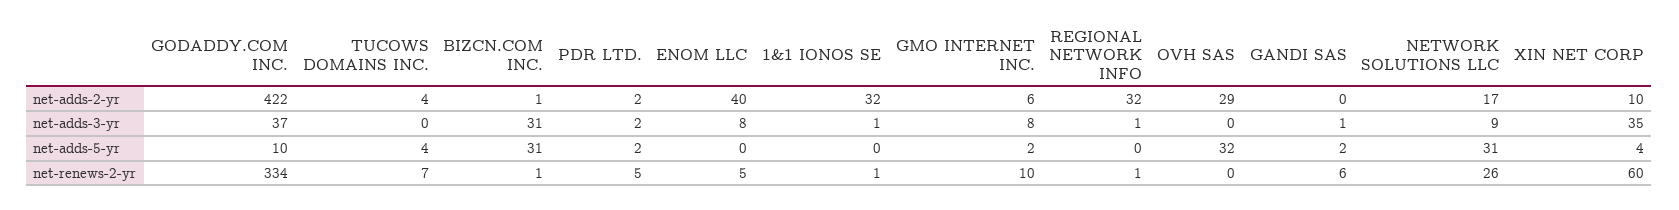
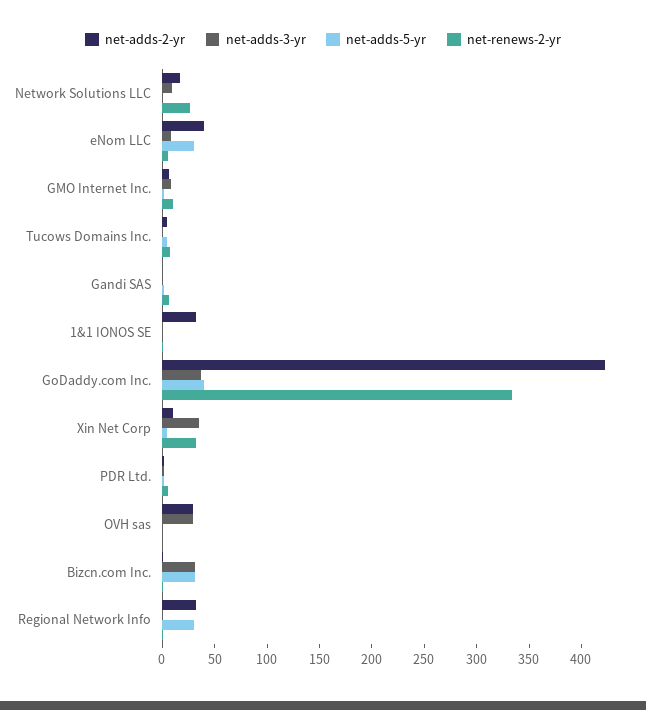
  {
    "net-adds-2-yr": {
      "GODADDY.COM INC.": 422,
      "TUCOWS DOMAINS INC.": 4,
      "BIZCN.COM INC.": 1,
      "PDR LTD.": 2,
      "ENOM LLC": 40,
      "1&1 IONOS SE": 32,
      "GMO INTERNET INC.": 6,
      "REGIONAL NETWORK INFO": 32,
      "OVH SAS": 29,
      "GANDI SAS": 0,
      "NETWORK SOLUTIONS LLC": 17,
      "XIN NET CORP": 10
    },
    "net-adds-3-yr": {
      "GODADDY.COM INC.": 37,
      "TUCOWS DOMAINS INC.": 0,
      "BIZCN.COM INC.": 31,
      "PDR LTD.": 2,
      "ENOM LLC": 8,
      "1&1 IONOS SE": 1,
      "GMO INTERNET INC.": 8,
      "REGIONAL NETWORK INFO": 1,
-     "OVH SAS": 0,
+     "OVH SAS": 30,
      "GANDI SAS": 1,
      "NETWORK SOLUTIONS LLC": 9,
      "XIN NET CORP": 35
    },
    "net-adds-5-yr": {
-     "GODADDY.COM INC.": 10,
+     "GODADDY.COM INC.": 40,
      "TUCOWS DOMAINS INC.": 4,
      "BIZCN.COM INC.": 31,
      "PDR LTD.": 2,
-     "ENOM LLC": 0,
+     "ENOM LLC": 30,
      "1&1 IONOS SE": 0,
      "GMO INTERNET INC.": 2,
-     "REGIONAL NETWORK INFO": 0,
+     "REGIONAL NETWORK INFO": 30,
-     "OVH SAS": 32,
+     "OVH SAS": 0,
      "GANDI SAS": 2,
-     "NETWORK SOLUTIONS LLC": 31,
+     "NETWORK SOLUTIONS LLC": 0,
      "XIN NET CORP": 4
    },
    "net-renews-2-yr": {
      "GODADDY.COM INC.": 334,
      "TUCOWS DOMAINS INC.": 7,
      "BIZCN.COM INC.": 1,
      "PDR LTD.": 5,
      "ENOM LLC": 5,
      "1&1 IONOS SE": 1,
      "GMO INTERNET INC.": 10,
      "REGIONAL NETWORK INFO": 1,
      "OVH SAS": 0,
      "GANDI SAS": 6,
      "NETWORK SOLUTIONS LLC": 26,
-     "XIN NET CORP": 60
+     "XIN NET CORP": 30
    }
  }

